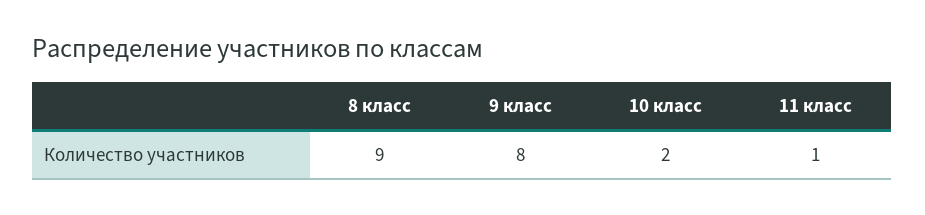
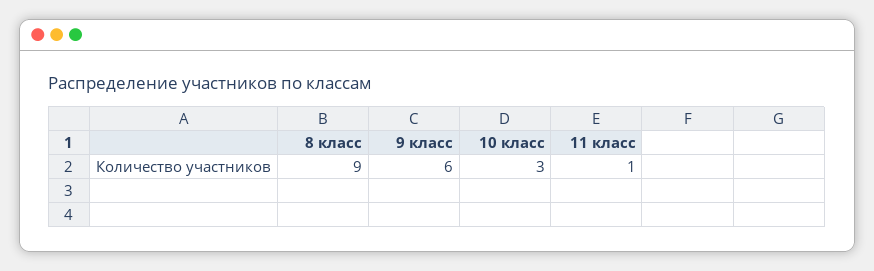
  {
    "8 класс": 9,
-   "9 класс": 8,
+   "9 класс": 6,
-   "10 класс": 2,
+   "10 класс": 3,
    "11 класс": 1
  }

